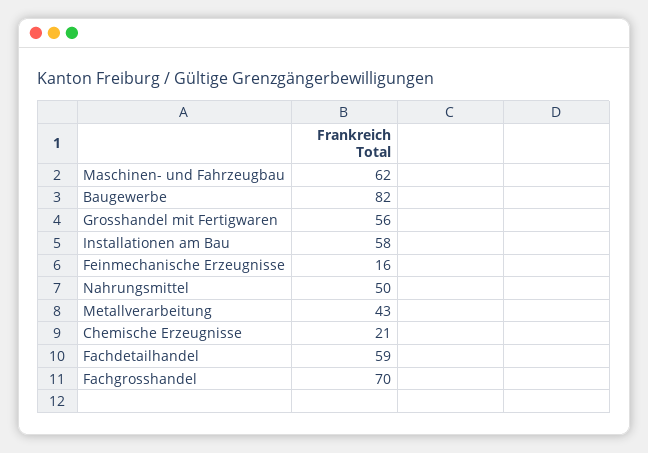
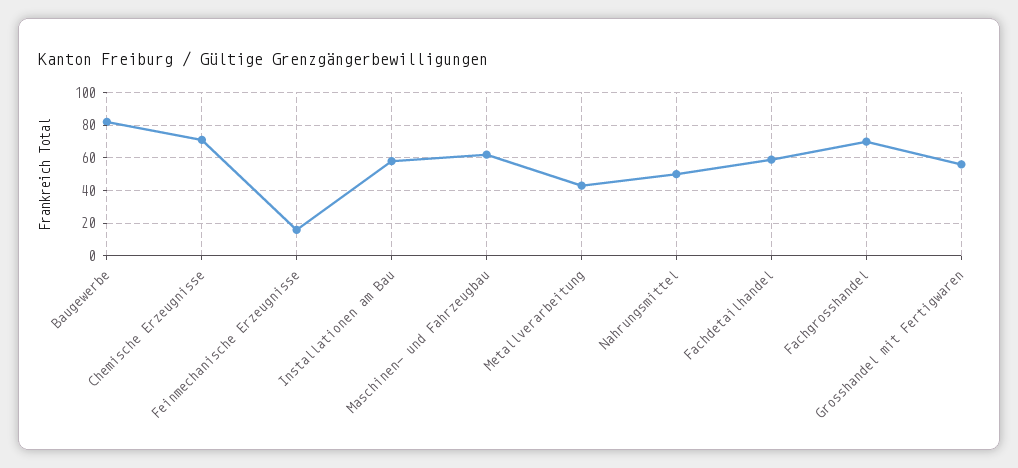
  {
    "Maschinen- und Fahrzeugbau": 62,
    "Baugewerbe": 82,
    "Grosshandel mit Fertigwaren": 56,
    "Installationen am Bau": 58,
    "Feinmechanische Erzeugnisse": 16,
    "Nahrungsmittel": 50,
    "Metallverarbeitung": 43,
-   "Chemische Erzeugnisse": 21,
+   "Chemische Erzeugnisse": 70,
    "Fachdetailhandel": 59,
    "Fachgrosshandel": 70
  }

